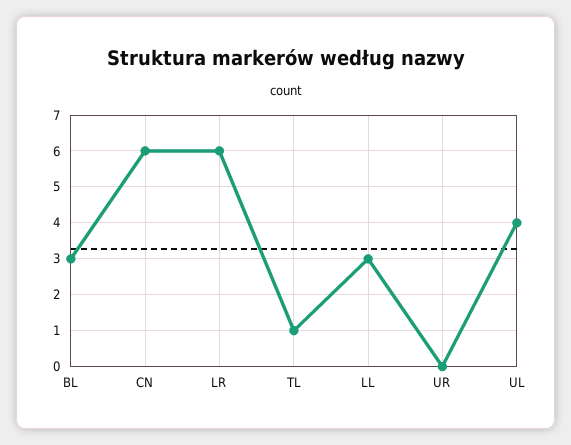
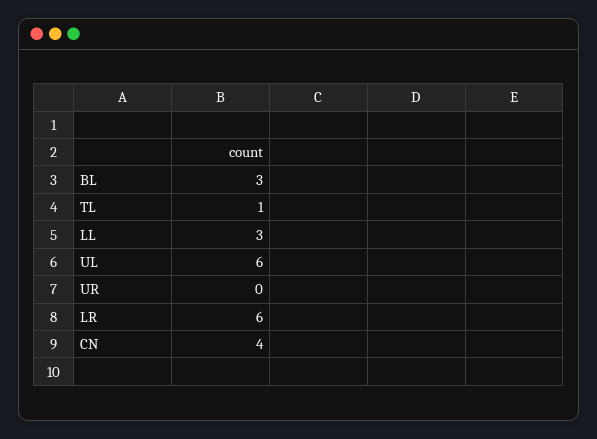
  {
    "BL": 3,
-   "CN": 6,
+   "CN": 4,
    "LR": 6,
    "TL": 1,
    "LL": 3,
    "UR": 0,
-   "UL": 4
+   "UL": 6
  }

